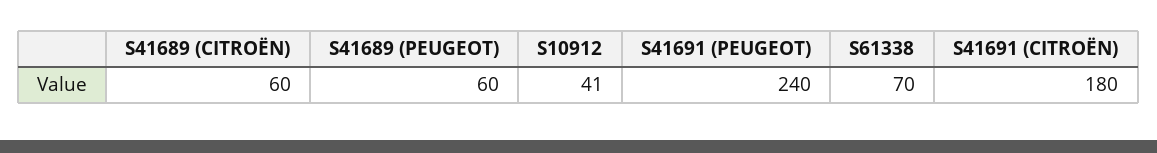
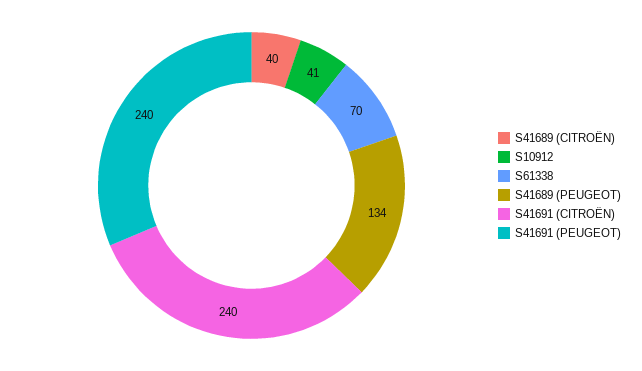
  {
-   "S41689 (CITROËN)": 60,
+   "S41689 (CITROËN)": 40,
-   "S41689 (PEUGEOT)": 60,
+   "S41689 (PEUGEOT)": 134,
    "S10912": 41,
    "S41691 (PEUGEOT)": 240,
    "S61338": 70,
-   "S41691 (CITROËN)": 180
+   "S41691 (CITROËN)": 240
  }

